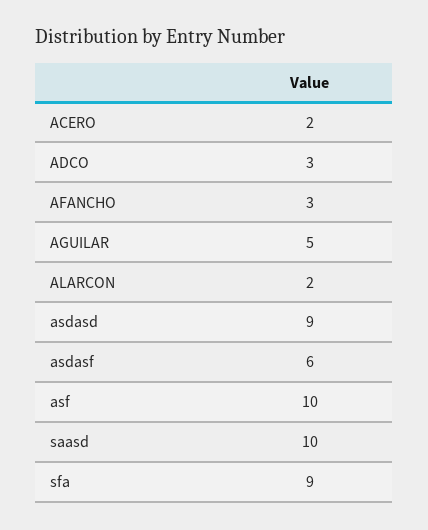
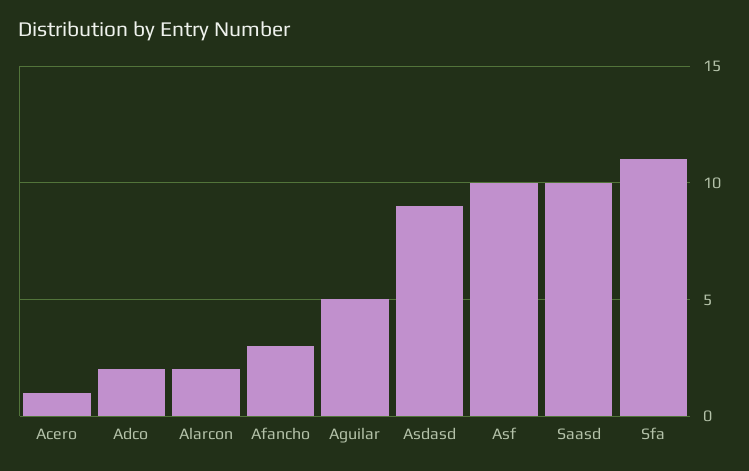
  {
-   "ACERO": 2,
+   "ACERO": 1,
-   "ADCO": 3,
+   "ADCO": 2,
    "AFANCHO": 3,
    "AGUILAR": 5,
    "ALARCON": 2,
    "asdasd": 9,
-   "asdasf": 6,
    "asf": 10,
    "saasd": 10,
-   "sfa": 9
+   "sfa": 11
  }

